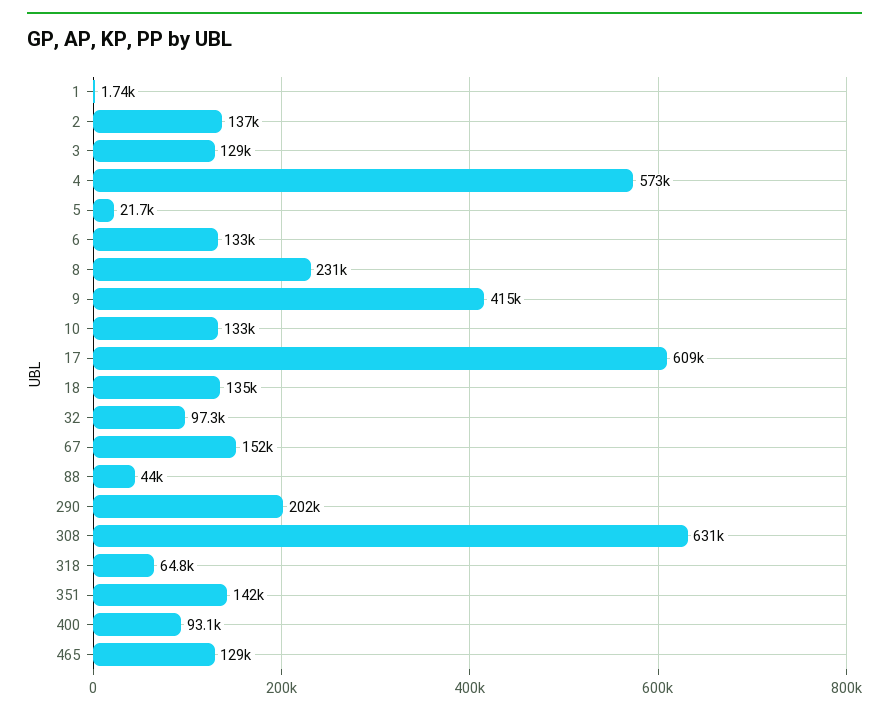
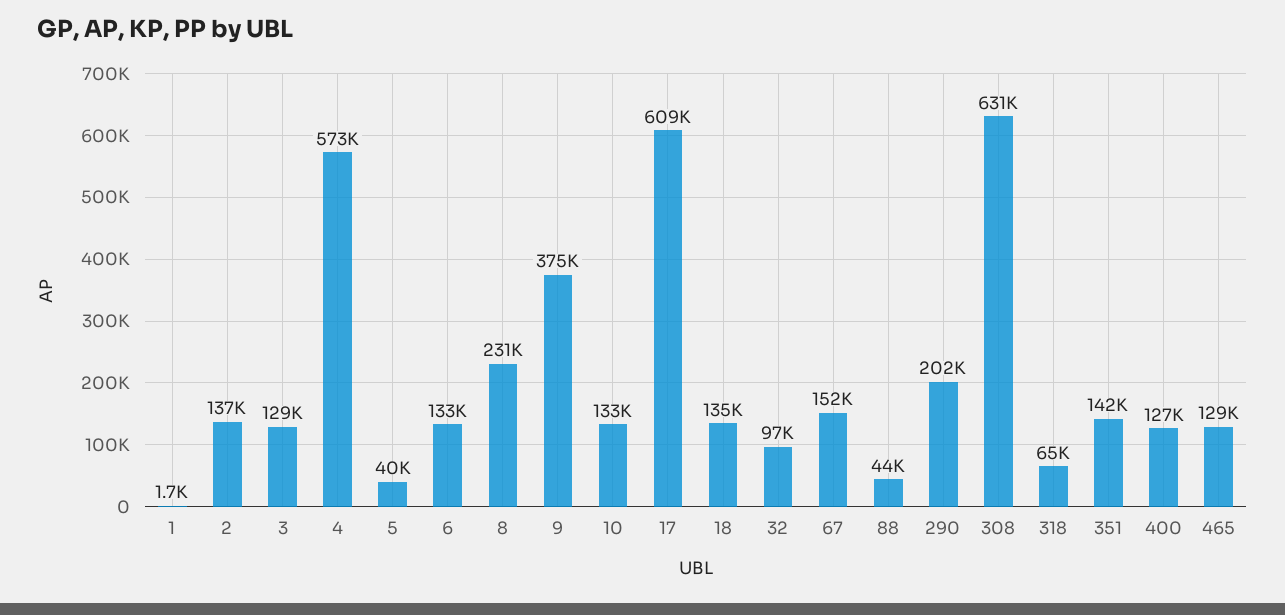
  {
    "1": 1740,
    "2": 137000,
    "3": 129000,
    "4": 573000,
-   "5": 21700,
+   "5": 40000,
    "6": 133000,
    "8": 231000,
-   "9": 415000,
+   "9": 375000,
    "10": 133000,
    "17": 609000,
    "18": 135000,
    "32": 97300,
    "67": 152000,
    "88": 44000,
    "290": 202000,
    "308": 631000,
    "318": 64800,
    "351": 142000,
-   "400": 93100,
+   "400": 127000,
    "465": 129000
  }

